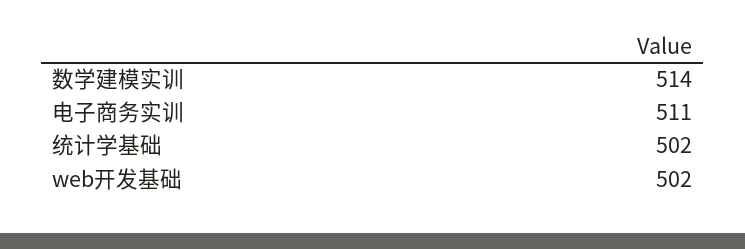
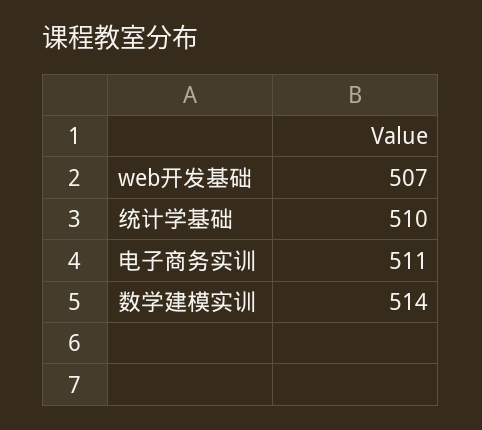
  {
    "数学建模实训": 514,
    "电子商务实训": 511,
-   "统计学基础": 502,
+   "统计学基础": 510,
-   "web开发基础": 502
+   "web开发基础": 507
  }

